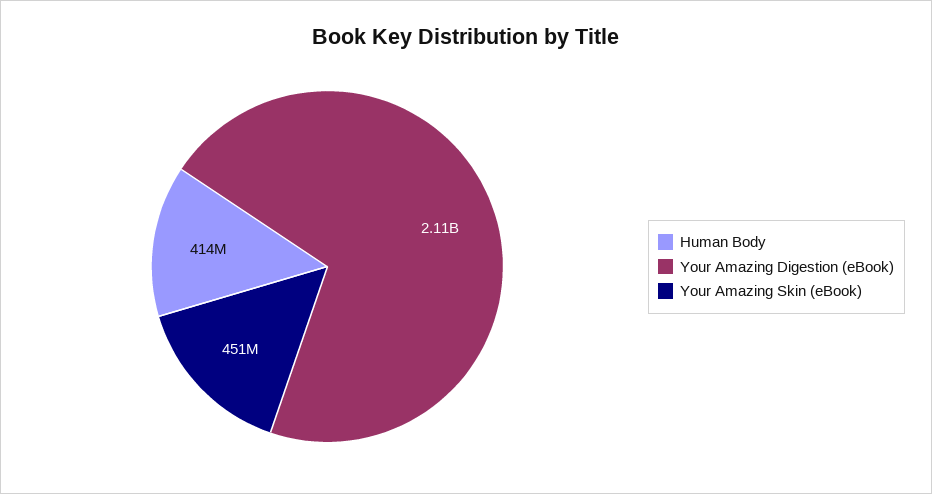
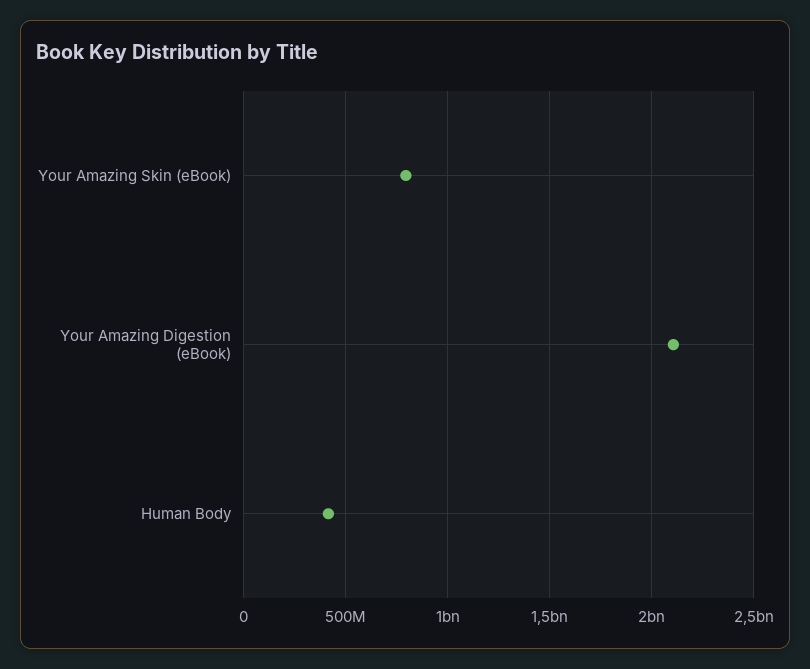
  {
    "Human Body": 414000000,
    "Your Amazing Digestion (eBook)": 2110000000,
-   "Your Amazing Skin (eBook)": 451000000
+   "Your Amazing Skin (eBook)": 800000000
  }

